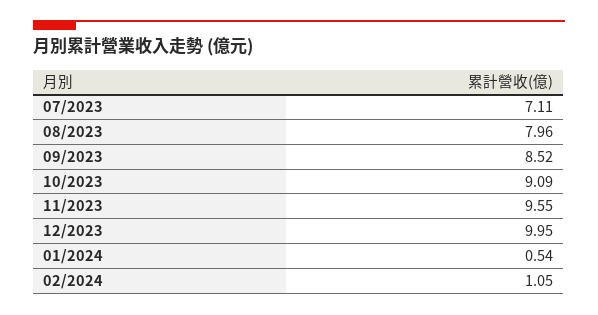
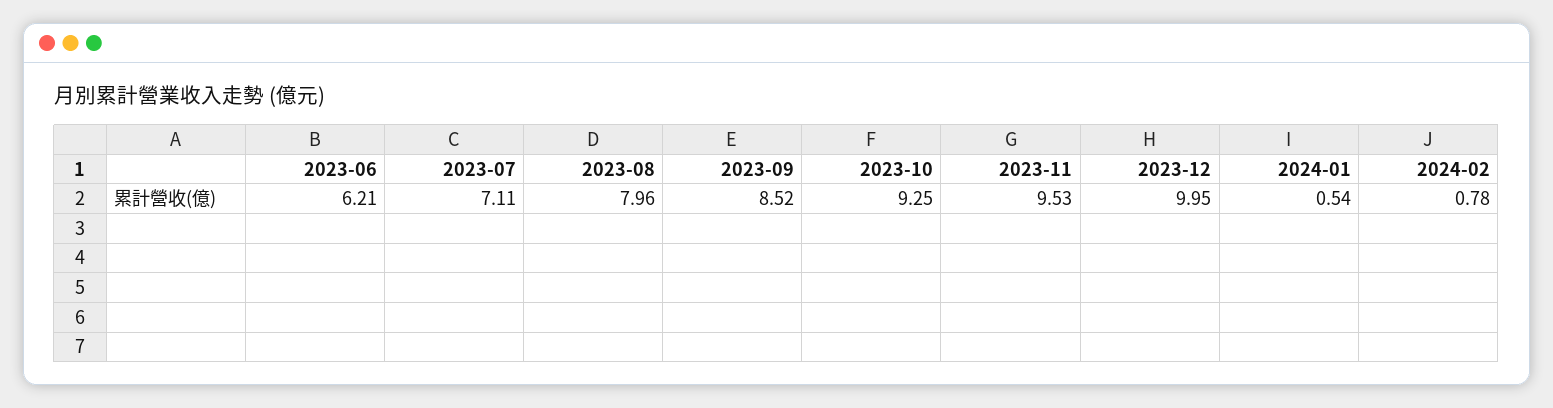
  {
    "07/2023": 7.11,
    "08/2023": 7.96,
    "09/2023": 8.52,
-   "10/2023": 9.09,
+   "10/2023": 9.25,
-   "11/2023": 9.55,
+   "11/2023": 9.53,
    "12/2023": 9.95,
    "01/2024": 0.54,
-   "02/2024": 1.05
+   "02/2024": 0.78,
+   "2023-06": 6.21
  }

